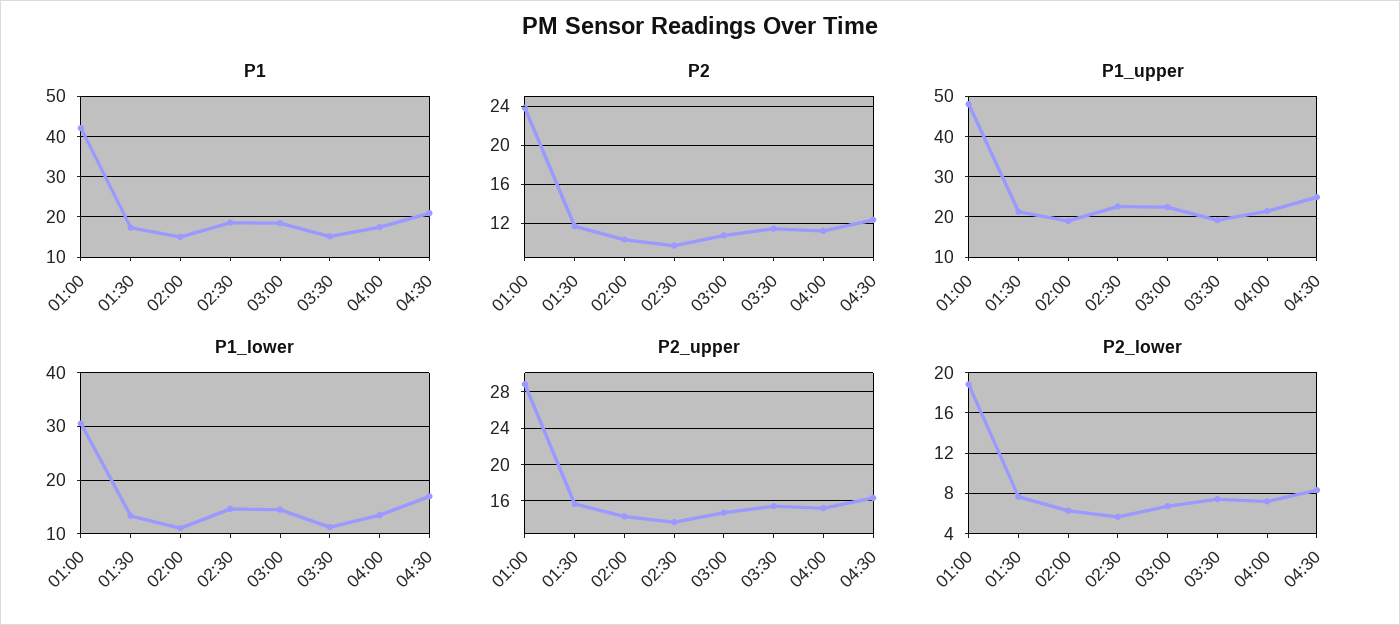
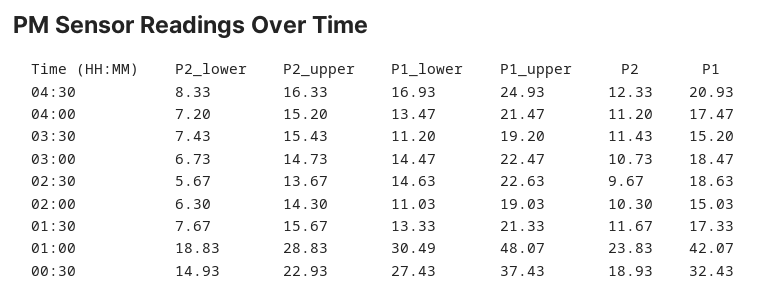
  {
    "P1": {
      "01:00": 42.07,
      "01:30": 17.33,
      "02:00": 15.03,
      "02:30": 18.63,
      "03:00": 18.47,
      "03:30": 15.2,
      "04:00": 17.47,
-     "04:30": 20.93
+     "04:30": 20.93,
+     "00:30": 32.43
    },
    "P2": {
      "01:00": 23.83,
      "01:30": 11.67,
      "02:00": 10.3,
      "02:30": 9.67,
      "03:00": 10.73,
      "03:30": 11.43,
      "04:00": 11.2,
-     "04:30": 12.33
+     "04:30": 12.33,
+     "00:30": 18.93
    },
    "P1_upper": {
      "01:00": 48.07,
      "01:30": 21.33,
      "02:00": 19.03,
      "02:30": 22.63,
      "03:00": 22.47,
      "03:30": 19.2,
      "04:00": 21.47,
-     "04:30": 24.93
+     "04:30": 24.93,
+     "00:30": 37.43
    },
    "P1_lower": {
      "01:00": 30.49,
      "01:30": 13.33,
      "02:00": 11.03,
      "02:30": 14.63,
      "03:00": 14.47,
      "03:30": 11.2,
      "04:00": 13.47,
-     "04:30": 16.93
+     "04:30": 16.93,
+     "00:30": 27.43
    },
    "P2_upper": {
      "01:00": 28.83,
      "01:30": 15.67,
      "02:00": 14.3,
      "02:30": 13.67,
      "03:00": 14.73,
      "03:30": 15.43,
      "04:00": 15.2,
-     "04:30": 16.33
+     "04:30": 16.33,
+     "00:30": 22.93
    },
    "P2_lower": {
      "01:00": 18.83,
      "01:30": 7.67,
      "02:00": 6.3,
      "02:30": 5.67,
      "03:00": 6.73,
      "03:30": 7.43,
      "04:00": 7.2,
-     "04:30": 8.33
+     "04:30": 8.33,
+     "00:30": 14.93
    }
  }

